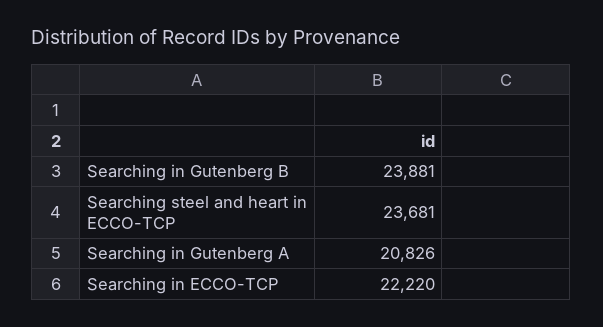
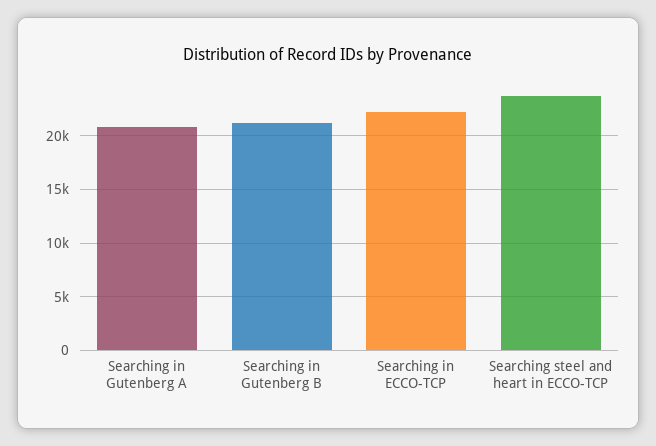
  {
-   "Searching in Gutenberg B": 23881,
+   "Searching in Gutenberg B": 21000,
    "Searching steel and heart in ECCO-TCP": 23681,
    "Searching in Gutenberg A": 20826,
    "Searching in ECCO-TCP": 22220
  }

